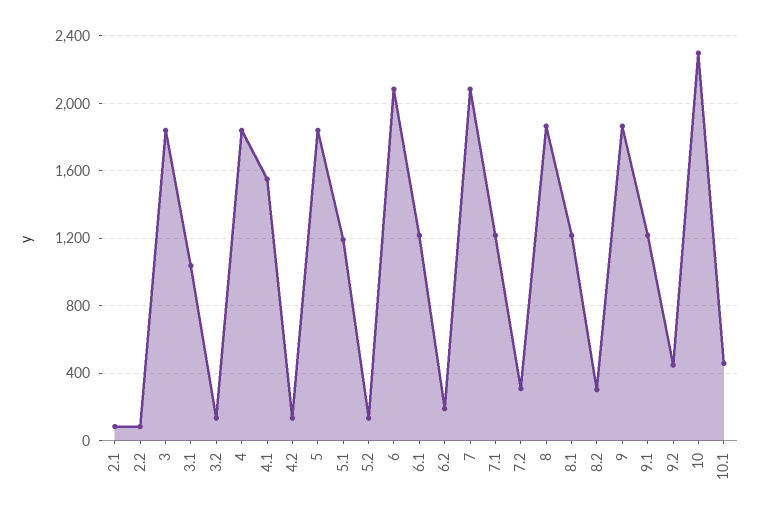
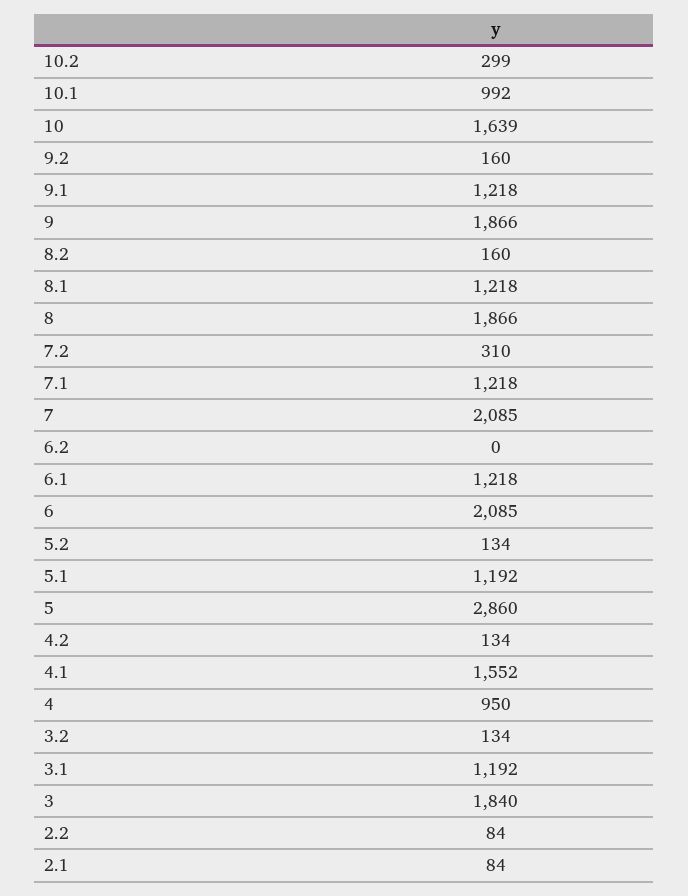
  {
    "2.1": 84,
    "2.2": 84,
    "3": 1840,
-   "3.1": 1050,
+   "3.1": 1192,
    "3.2": 134,
-   "4": 1850,
+   "4": 950,
    "4.1": 1552,
    "4.2": 134,
-   "5": 1850,
+   "5": 2860,
    "5.1": 1192,
    "5.2": 134,
    "6": 2085,
    "6.1": 1218,
-   "6.2": 200,
+   "6.2": 0,
    "7": 2085,
    "7.1": 1218,
    "7.2": 310,
    "8": 1866,
    "8.1": 1218,
-   "8.2": 300,
+   "8.2": 160,
    "9": 1866,
    "9.1": 1218,
-   "9.2": 450,
+   "9.2": 160,
-   "10": 2300,
+   "10": 1639,
-   "10.1": 450
+   "10.1": 992,
+   "10.2": 299
  }

